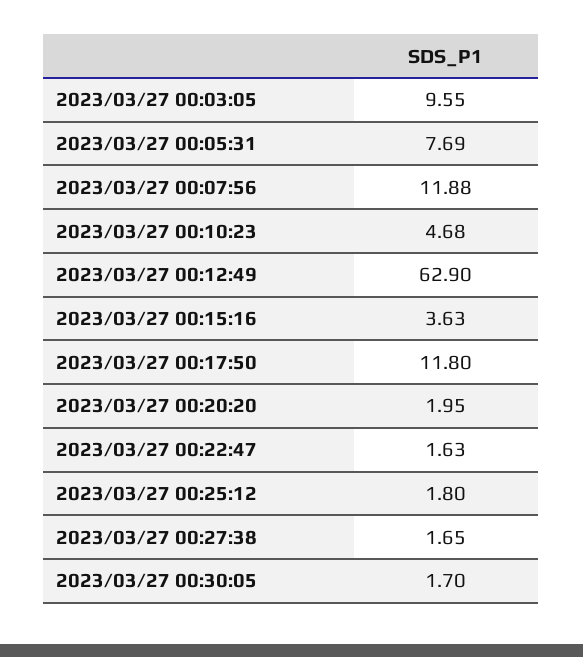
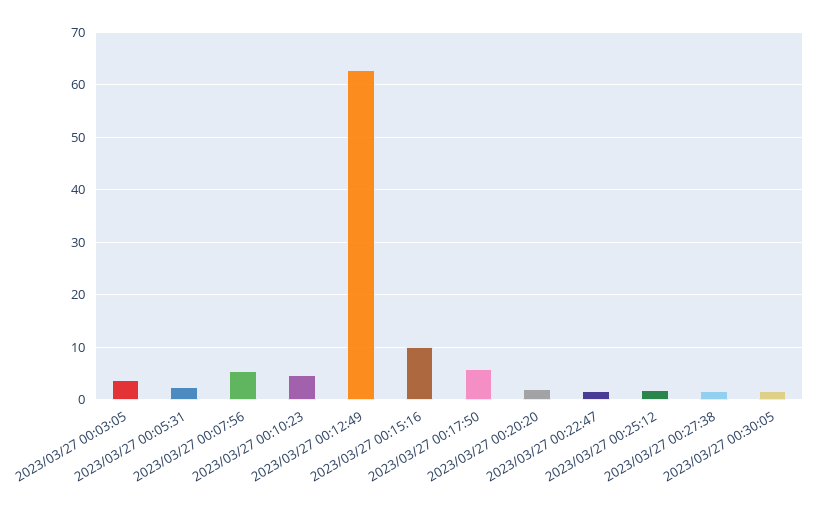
  {
-   "2023/03/27 00:03:05": 9.55,
+   "2023/03/27 00:03:05": 4,
-   "2023/03/27 00:05:31": 7.69,
+   "2023/03/27 00:05:31": 2,
-   "2023/03/27 00:07:56": 11.88,
+   "2023/03/27 00:07:56": 6,
    "2023/03/27 00:10:23": 4.68,
    "2023/03/27 00:12:49": 62.9,
-   "2023/03/27 00:15:16": 3.63,
+   "2023/03/27 00:15:16": 10,
-   "2023/03/27 00:17:50": 11.8,
+   "2023/03/27 00:17:50": 6,
    "2023/03/27 00:20:20": 1.95,
    "2023/03/27 00:22:47": 1.63,
    "2023/03/27 00:25:12": 1.8,
    "2023/03/27 00:27:38": 1.65,
    "2023/03/27 00:30:05": 1.7
  }

